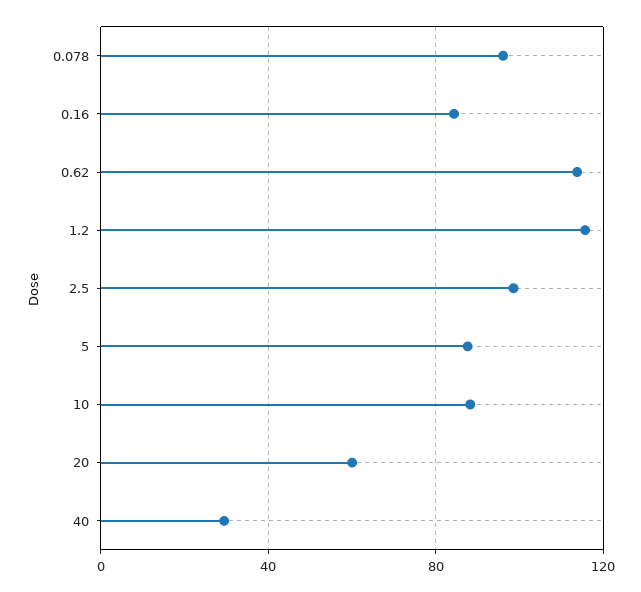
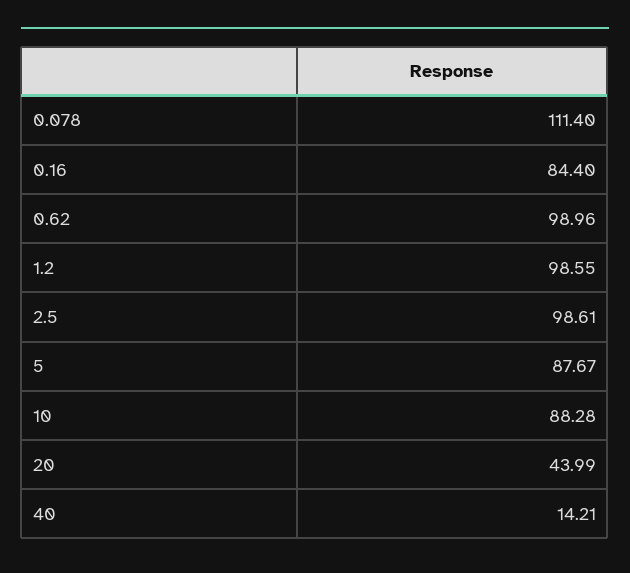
  {
-   "0.078": 95,
+   "0.078": 111.4,
    "0.16": 84.4,
-   "0.62": 115,
+   "0.62": 98.96,
-   "1.2": 115,
+   "1.2": 98.55,
    "2.5": 98.61,
    "5": 87.67,
    "10": 88.28,
-   "20": 60,
+   "20": 43.99,
-   "40": 30
+   "40": 14.21
  }

